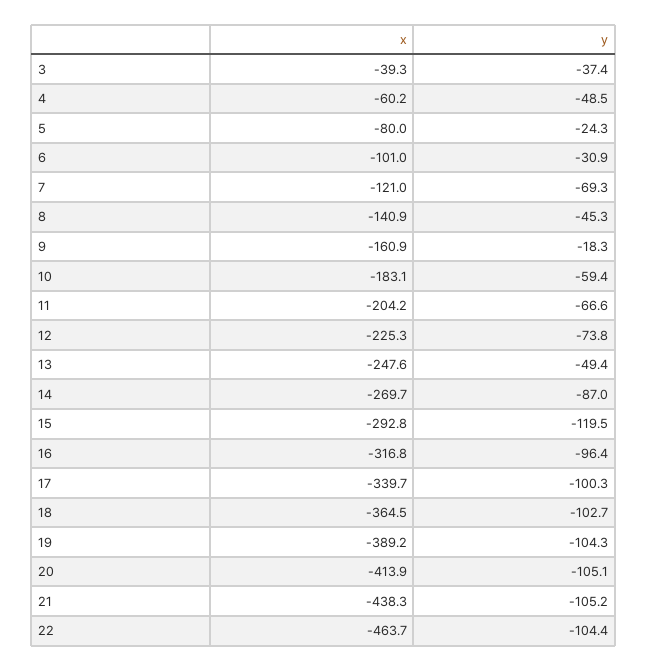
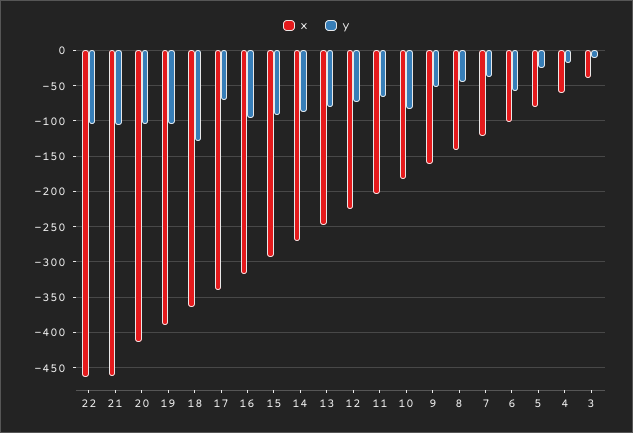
  {
    "x": {
      "3": -39.3,
      "4": -60.2,
      "5": -80,
      "6": -101,
      "7": -121,
      "8": -140.9,
      "9": -160.9,
      "10": -183.1,
      "11": -204.2,
      "12": -225.3,
      "13": -247.6,
      "14": -269.7,
      "15": -292.8,
      "16": -316.8,
      "17": -339.7,
      "18": -364.5,
      "19": -389.2,
      "20": -413.9,
-     "21": -438.3,
+     "21": -460,
      "22": -463.7
    },
    "y": {
-     "3": -37.4,
+     "3": -10,
-     "4": -48.5,
+     "4": -20,
      "5": -24.3,
-     "6": -30.9,
+     "6": -60,
-     "7": -69.3,
+     "7": -40,
      "8": -45.3,
-     "9": -18.3,
+     "9": -50,
-     "10": -59.4,
+     "10": -80,
      "11": -66.6,
      "12": -73.8,
-     "13": -49.4,
+     "13": -80,
      "14": -87,
-     "15": -119.5,
+     "15": -90,
      "16": -96.4,
-     "17": -100.3,
+     "17": -70,
-     "18": -102.7,
+     "18": -130,
      "19": -104.3,
      "20": -105.1,
      "21": -105.2,
      "22": -104.4
    }
  }

